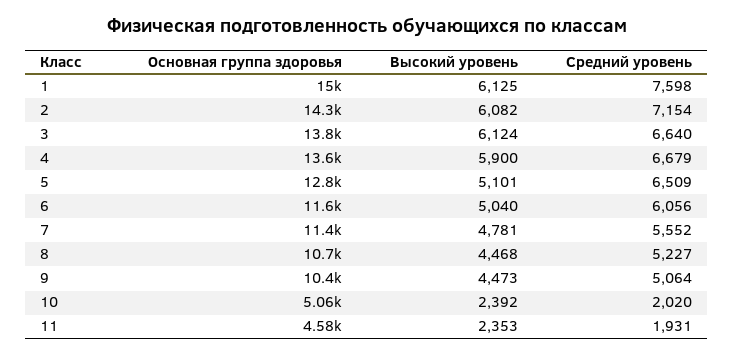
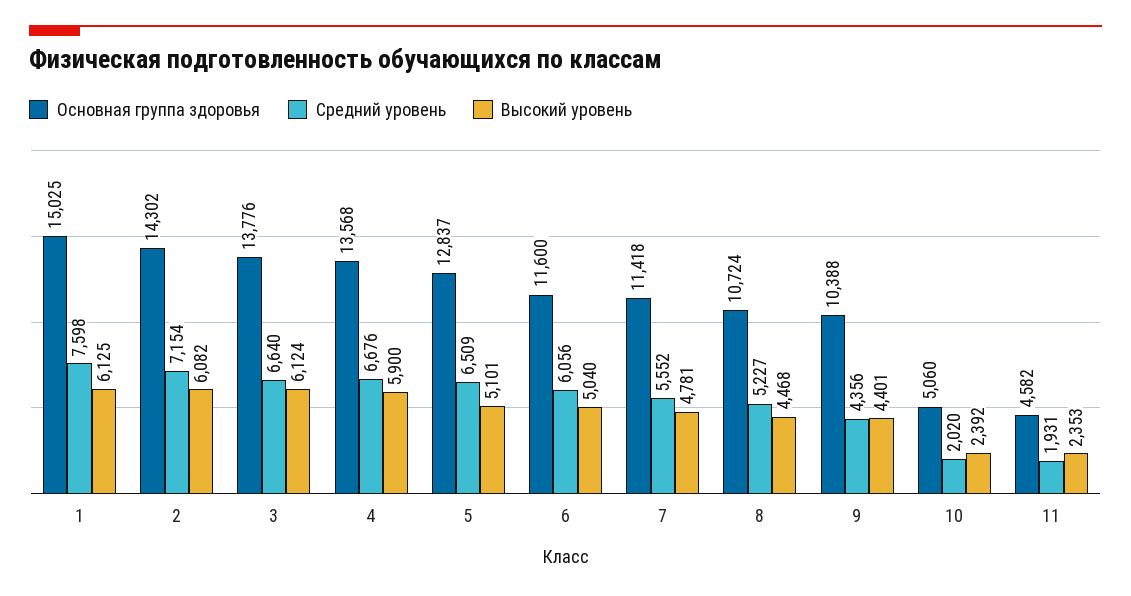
  {
    "Основная группа здоровья": {
      "1": 15025,
      "2": 14302,
      "3": 13776,
      "4": 13568,
      "5": 12837,
      "6": 11600,
      "7": 11418,
      "8": 10724,
      "9": 10388,
      "10": 5060,
      "11": 4582
    },
    "Высокий уровень": {
      "1": 6125,
      "2": 6082,
      "3": 6124,
      "4": 5900,
      "5": 5101,
      "6": 5040,
      "7": 4781,
      "8": 4468,
-     "9": 4473,
+     "9": 4401,
      "10": 2392,
      "11": 2353
    },
    "Средний уровень": {
      "1": 7598,
      "2": 7154,
      "3": 6640,
-     "4": 6679,
+     "4": 6676,
      "5": 6509,
      "6": 6056,
      "7": 5552,
      "8": 5227,
-     "9": 5064,
+     "9": 4356,
      "10": 2020,
      "11": 1931
    }
  }

